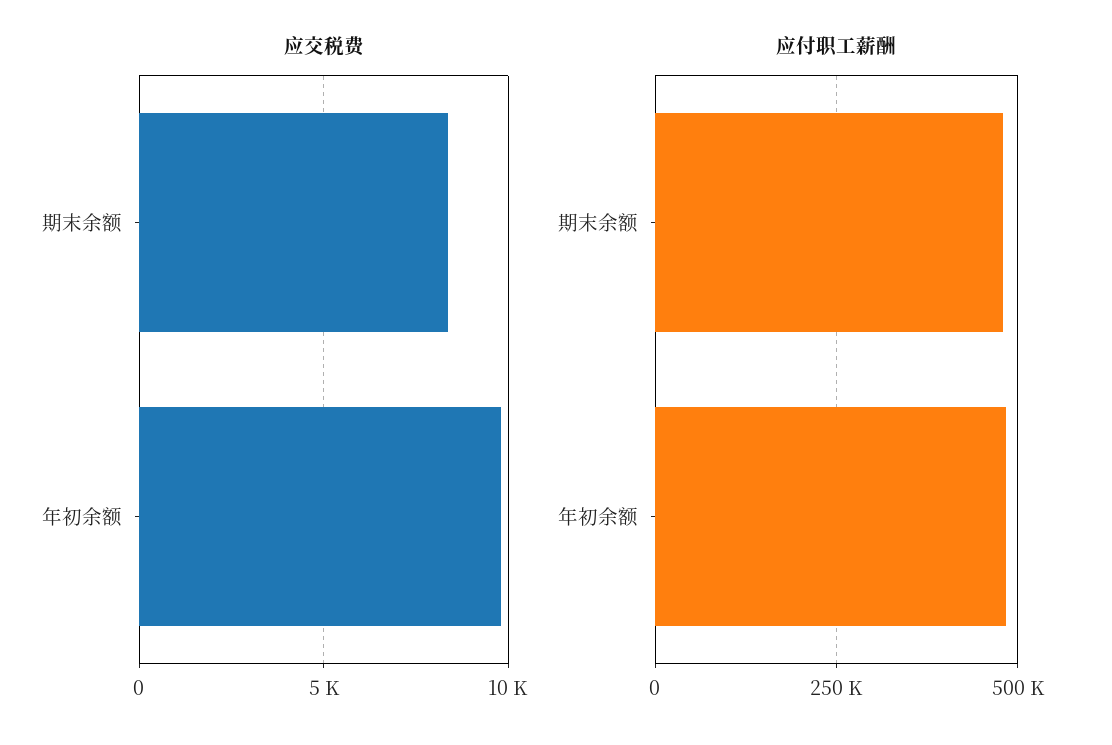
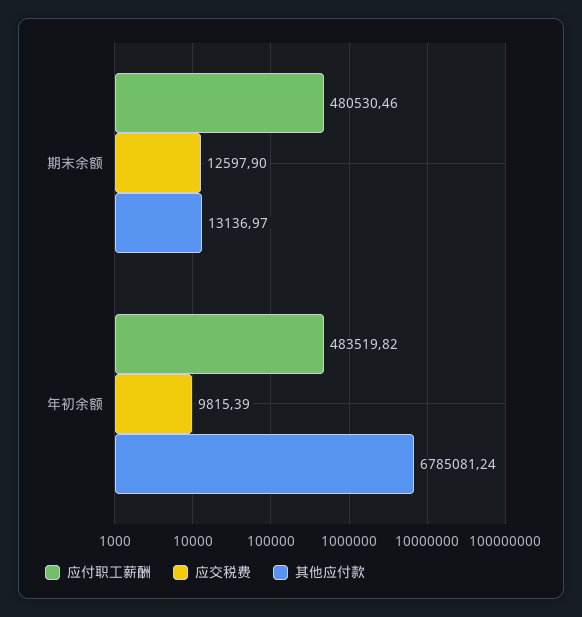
  {
    "应交税费": {
-     "期末余额": 8500,
+     "期末余额": 12597.9,
      "年初余额": 9815.39
    },
    "应付职工薪酬": {
      "期末余额": 480530.46,
      "年初余额": 483519.82
-   }
+   },
+   "其他应付款": {
+     "期末余额": 13136.97,
+     "年初余额": 6785081.24
+   }
  }

